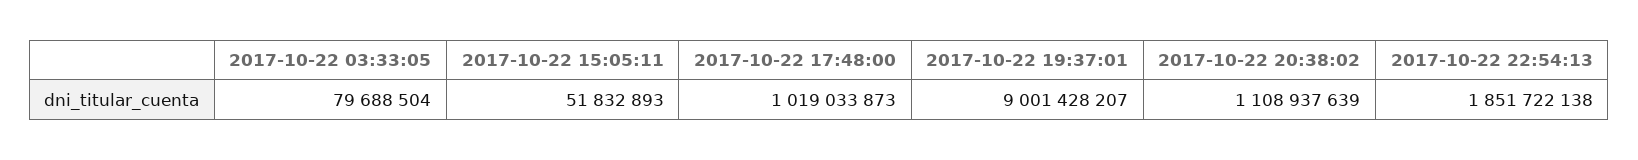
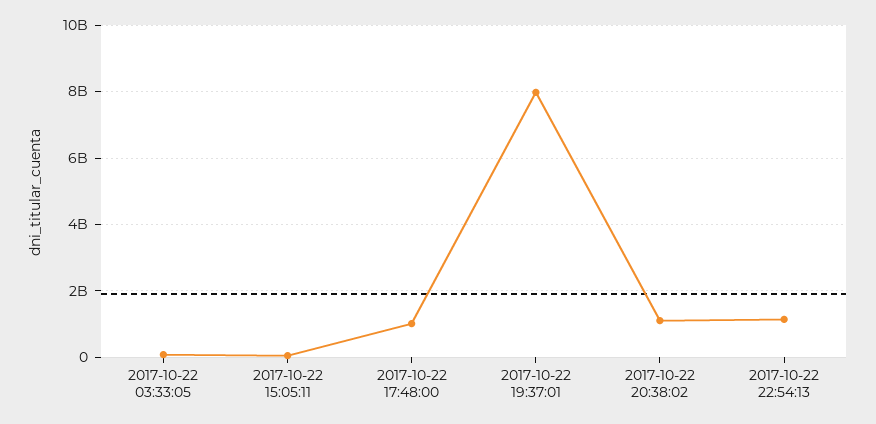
  {
    "2017-10-22 03:33:05": 79688504,
    "2017-10-22 15:05:11": 51832893,
    "2017-10-22 17:48:00": 1019033873,
-   "2017-10-22 19:37:01": 9001428207,
+   "2017-10-22 19:37:01": 8000000000,
    "2017-10-22 20:38:02": 1108937639,
-   "2017-10-22 22:54:13": 1851722138
+   "2017-10-22 22:54:13": 1200000000
  }

